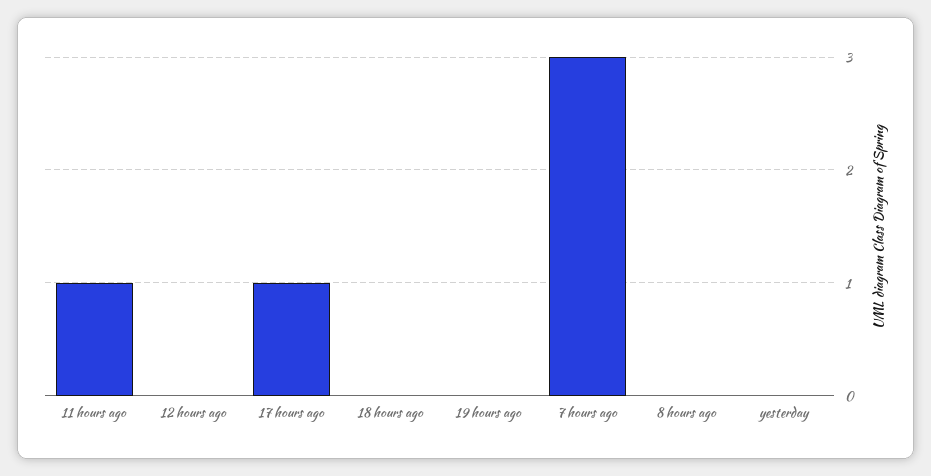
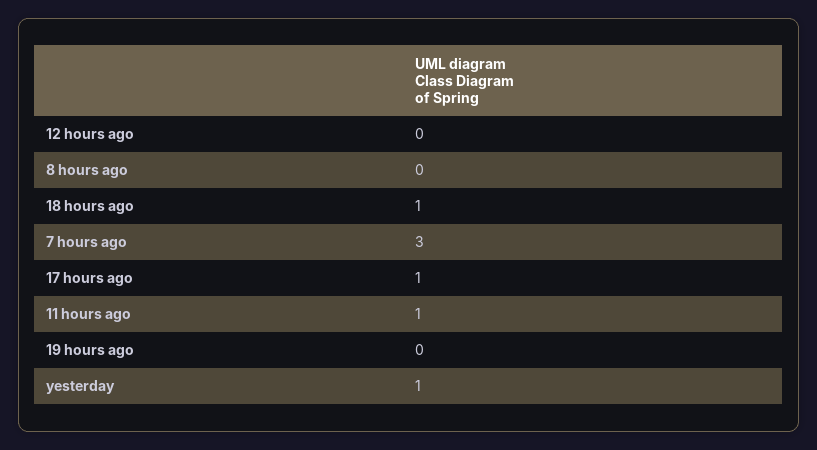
  {
    "11 hours ago": 1,
    "12 hours ago": 0,
    "17 hours ago": 1,
-   "18 hours ago": 0,
+   "18 hours ago": 1,
    "19 hours ago": 0,
    "7 hours ago": 3,
    "8 hours ago": 0,
-   "yesterday": 0
+   "yesterday": 1
  }

